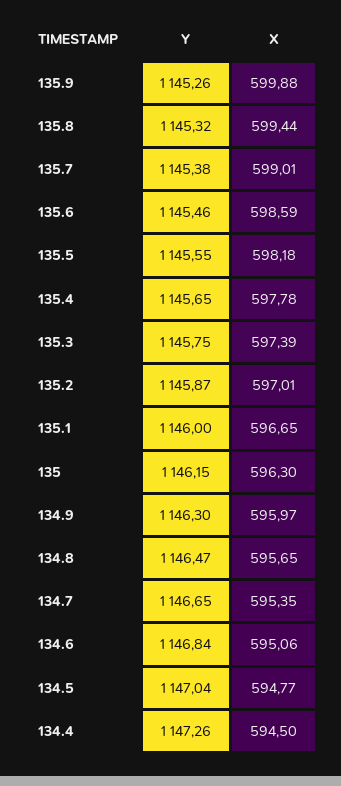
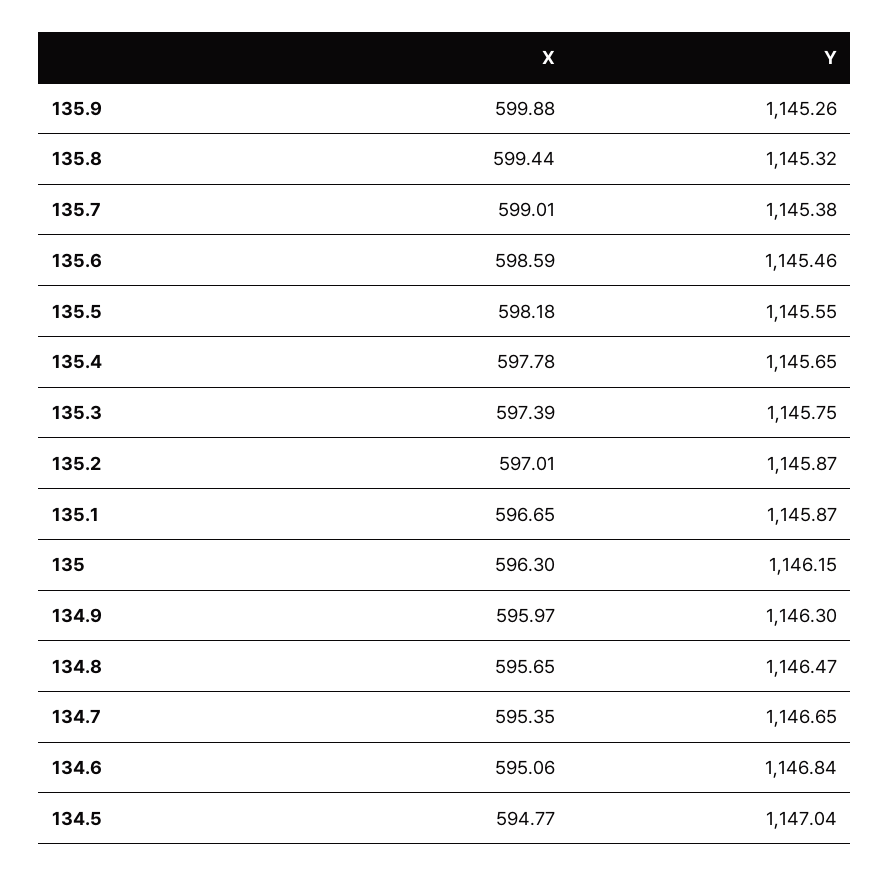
  {
    "Y": {
      "135.9": 1145.26,
      "135.8": 1145.32,
      "135.7": 1145.38,
      "135.6": 1145.46,
      "135.5": 1145.55,
      "135.4": 1145.65,
      "135.3": 1145.75,
      "135.2": 1145.87,
-     "135.1": 1146,
+     "135.1": 1145.87,
      "135": 1146.15,
      "134.9": 1146.3,
      "134.8": 1146.47,
      "134.7": 1146.65,
      "134.6": 1146.84,
-     "134.5": 1147.04,
+     "134.5": 1147.04
-     "134.4": 1147.26
    },
    "X": {
      "135.9": 599.88,
      "135.8": 599.44,
      "135.7": 599.01,
      "135.6": 598.59,
      "135.5": 598.18,
      "135.4": 597.78,
      "135.3": 597.39,
      "135.2": 597.01,
      "135.1": 596.65,
      "135": 596.3,
      "134.9": 595.97,
      "134.8": 595.65,
      "134.7": 595.35,
      "134.6": 595.06,
-     "134.5": 594.77,
+     "134.5": 594.77
-     "134.4": 594.5
    }
  }

